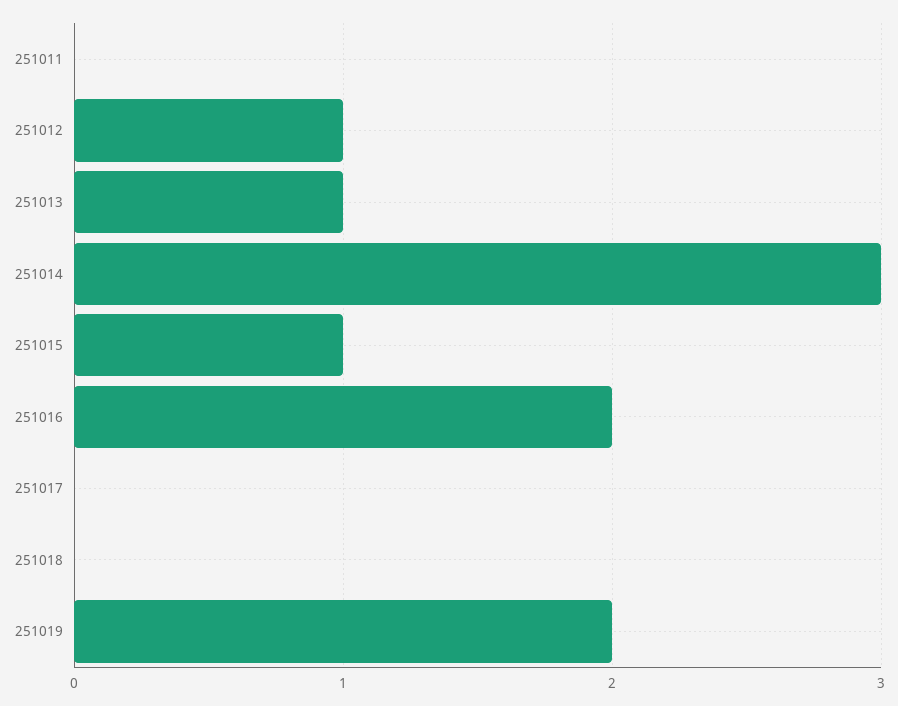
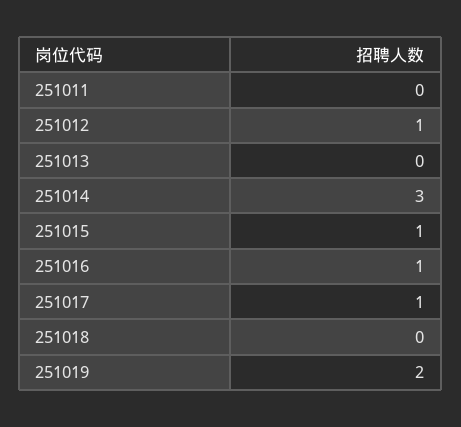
  {
    "251011": 0,
    "251012": 1,
-   "251013": 1,
+   "251013": 0,
    "251014": 3,
    "251015": 1,
-   "251016": 2,
+   "251016": 1,
-   "251017": 0,
+   "251017": 1,
    "251018": 0,
    "251019": 2
  }

